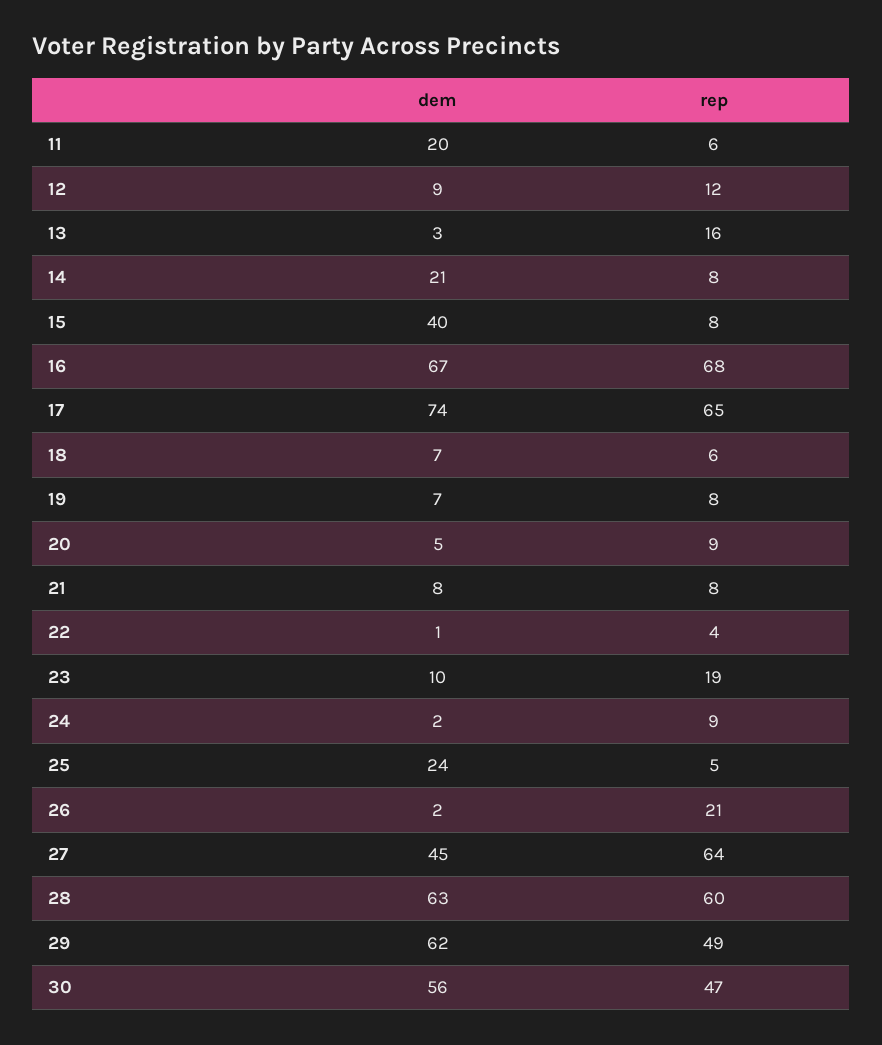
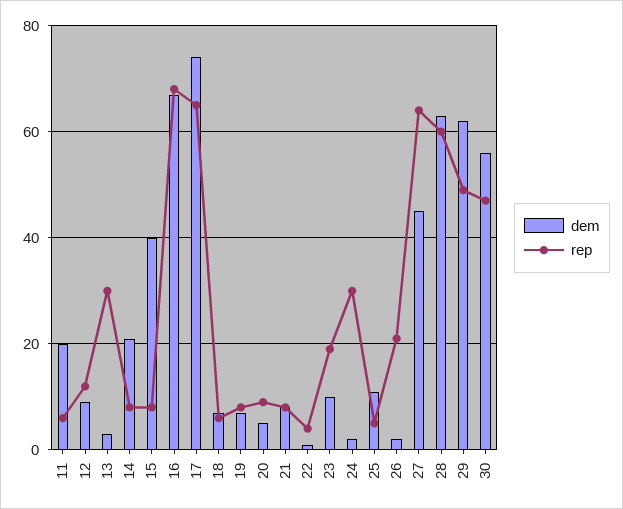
  {
    "dem": {
      "11": 20,
      "12": 9,
      "13": 3,
      "14": 21,
      "15": 40,
      "16": 67,
      "17": 74,
      "18": 7,
      "19": 7,
      "20": 5,
      "21": 8,
      "22": 1,
      "23": 10,
      "24": 2,
-     "25": 24,
+     "25": 10,
      "26": 2,
      "27": 45,
      "28": 63,
      "29": 62,
      "30": 56
    },
    "rep": {
      "11": 6,
      "12": 12,
-     "13": 16,
+     "13": 30,
      "14": 8,
      "15": 8,
      "16": 68,
      "17": 65,
      "18": 6,
      "19": 8,
      "20": 9,
      "21": 8,
      "22": 4,
      "23": 19,
-     "24": 9,
+     "24": 30,
      "25": 5,
      "26": 21,
      "27": 64,
      "28": 60,
      "29": 49,
      "30": 47
    }
  }

